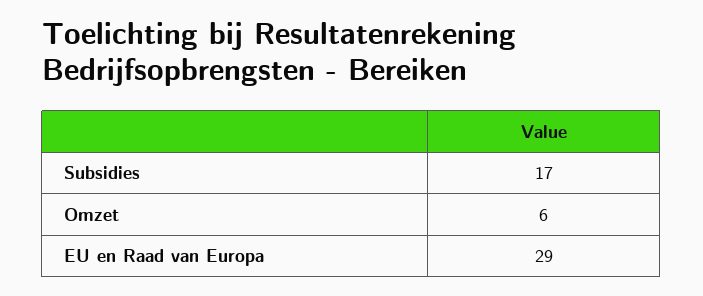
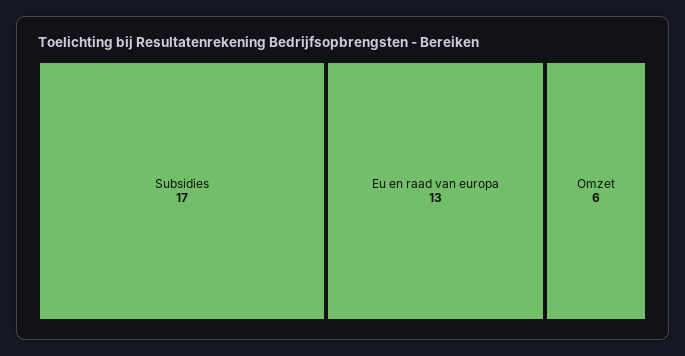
  {
    "Subsidies": 17,
    "Omzet": 6,
-   "EU en Raad van Europa": 29
+   "EU en Raad van Europa": 13
  }

